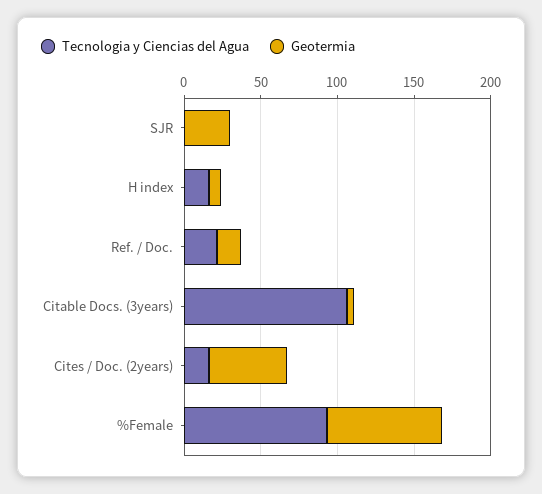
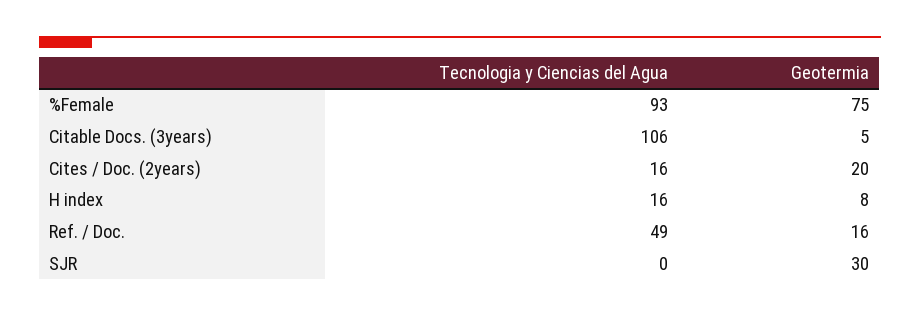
  {
    "Tecnologia y Ciencias del Agua": {
      "SJR": 0,
      "H index": 16,
-     "Ref. / Doc.": 20,
+     "Ref. / Doc.": 49,
      "Citable Docs. (3years)": 106,
      "Cites / Doc. (2years)": 16,
      "%Female": 93
    },
    "Geotermia": {
      "SJR": 30,
      "H index": 8,
      "Ref. / Doc.": 16,
      "Citable Docs. (3years)": 5,
-     "Cites / Doc. (2years)": 50,
+     "Cites / Doc. (2years)": 20,
      "%Female": 75
    }
  }

